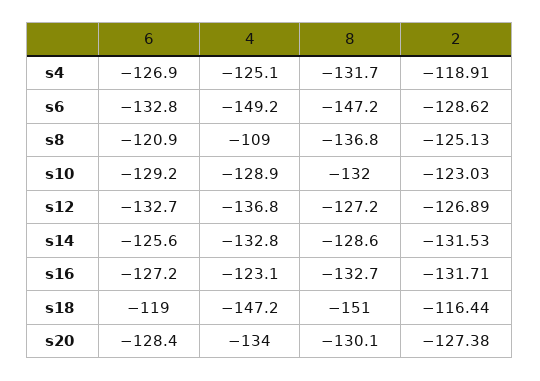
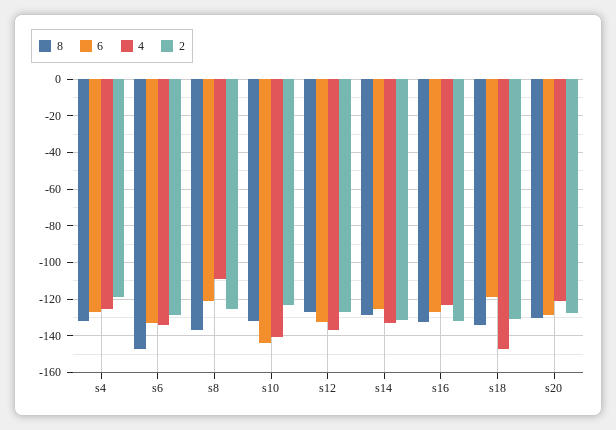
  {
    "6": {
      "s4": -126.9,
      "s6": -132.8,
      "s8": -120.9,
-     "s10": -129.2,
+     "s10": -145,
      "s12": -132.7,
      "s14": -125.6,
      "s16": -127.2,
      "s18": -119,
      "s20": -128.4
    },
    "4": {
      "s4": -125.1,
-     "s6": -149.2,
+     "s6": -135,
      "s8": -109,
-     "s10": -128.9,
+     "s10": -140,
      "s12": -136.8,
      "s14": -132.8,
      "s16": -123.1,
      "s18": -147.2,
-     "s20": -134
+     "s20": -120
    },
    "8": {
      "s4": -131.7,
      "s6": -147.2,
      "s8": -136.8,
      "s10": -132,
      "s12": -127.2,
      "s14": -128.6,
      "s16": -132.7,
-     "s18": -151,
+     "s18": -135,
      "s20": -130.1
    },
    "2": {
      "s4": -118.91,
      "s6": -128.62,
      "s8": -125.13,
      "s10": -123.03,
      "s12": -126.89,
      "s14": -131.53,
      "s16": -131.71,
-     "s18": -116.44,
+     "s18": -130,
      "s20": -127.38
    }
  }

